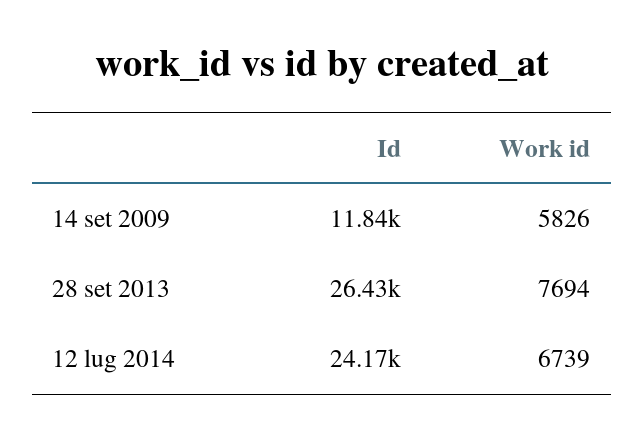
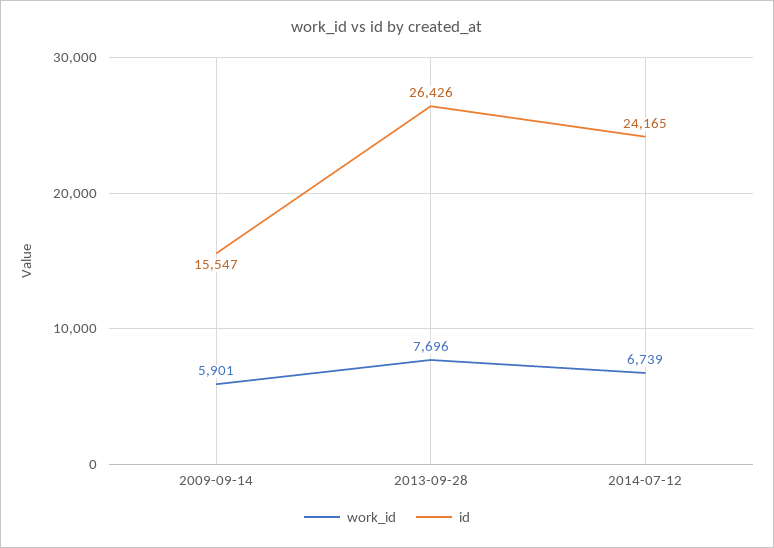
  {
    "Id": {
-     "14 set 2009": 11840,
+     "14 set 2009": 15547,
      "28 set 2013": 26426,
      "12 lug 2014": 24165
    },
    "Work id": {
-     "14 set 2009": 5826,
+     "14 set 2009": 5901,
-     "28 set 2013": 7694,
+     "28 set 2013": 7696,
      "12 lug 2014": 6739
    }
  }

